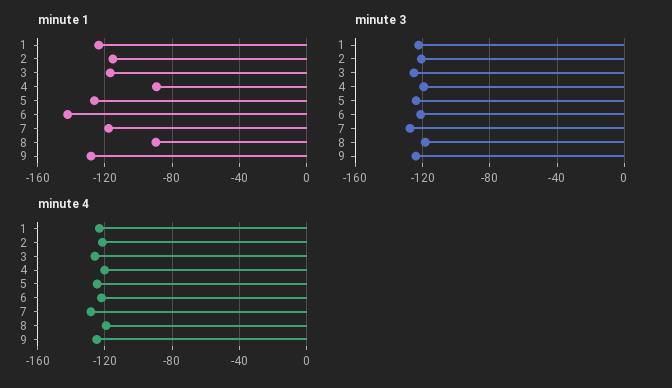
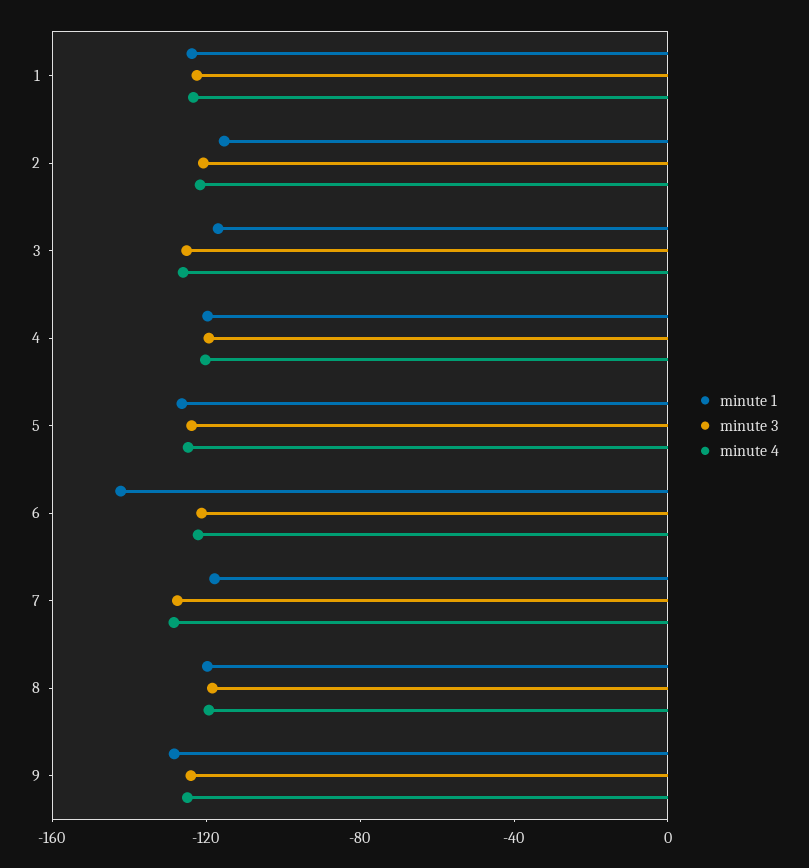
  {
    "minute 1": {
      "1": -125,
      "2": -115,
      "3": -115,
-     "4": -90,
+     "4": -120,
      "5": -125,
      "6": -140,
      "7": -120,
-     "8": -90,
+     "8": -120,
      "9": -130
    },
    "minute 3": {
      "1": -120,
      "2": -120,
      "3": -125,
      "4": -120,
      "5": -125,
      "6": -120,
      "7": -130,
      "8": -120,
      "9": -125
    },
    "minute 4": {
      "1": -125,
      "2": -120,
      "3": -125,
      "4": -120,
      "5": -125,
      "6": -120,
      "7": -130,
      "8": -120,
      "9": -125
    }
  }

